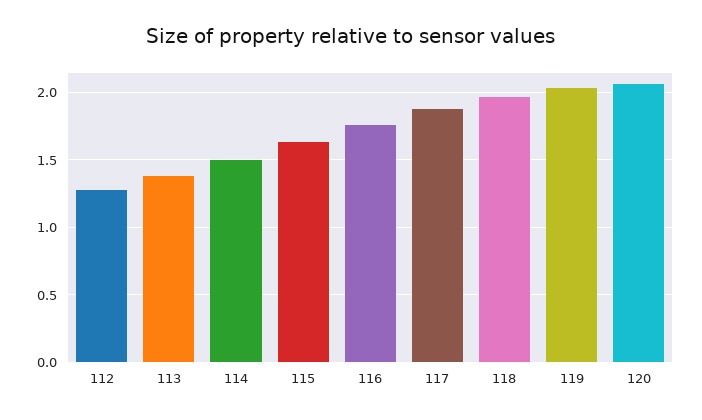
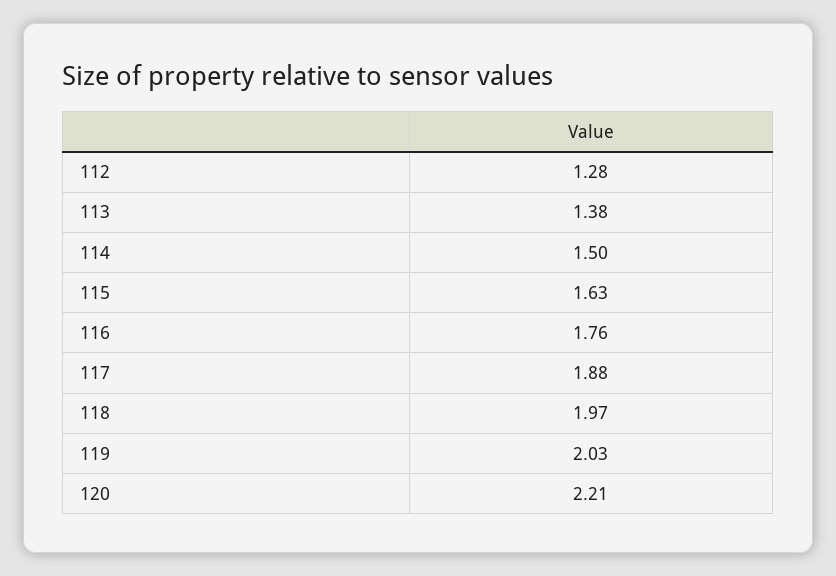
  {
    "112": 1.28,
    "113": 1.38,
    "114": 1.5,
    "115": 1.63,
    "116": 1.76,
    "117": 1.88,
    "118": 1.97,
    "119": 2.03,
-   "120": 2.05
+   "120": 2.21
  }

